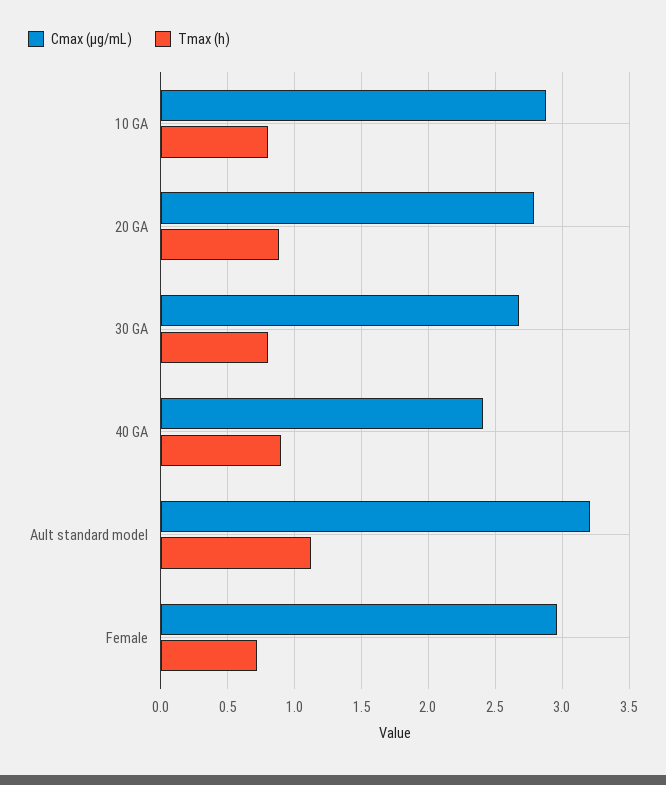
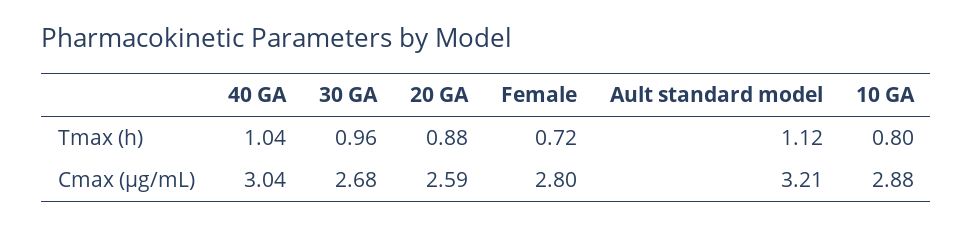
  {
    "Cmax (µg/mL)": {
      "10 GA": 2.88,
-     "20 GA": 2.8,
+     "20 GA": 2.59,
      "30 GA": 2.68,
-     "40 GA": 2.4,
+     "40 GA": 3.04,
      "Ault standard model": 3.21,
-     "Female": 2.95
+     "Female": 2.8
    },
    "Tmax (h)": {
      "10 GA": 0.8,
      "20 GA": 0.88,
-     "30 GA": 0.8,
+     "30 GA": 0.96,
-     "40 GA": 0.9,
+     "40 GA": 1.04,
      "Ault standard model": 1.12,
      "Female": 0.72
    }
  }

